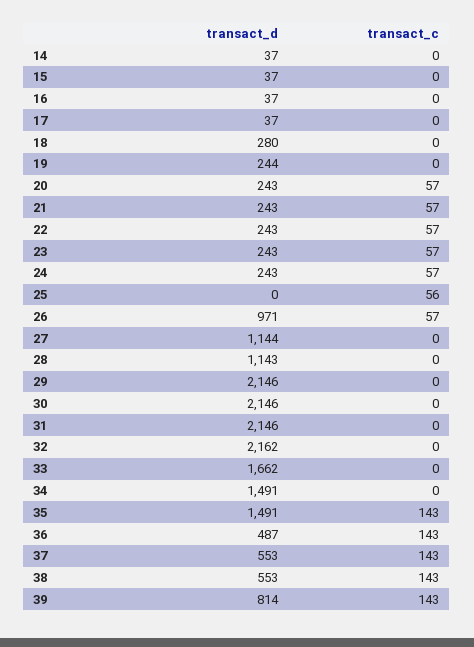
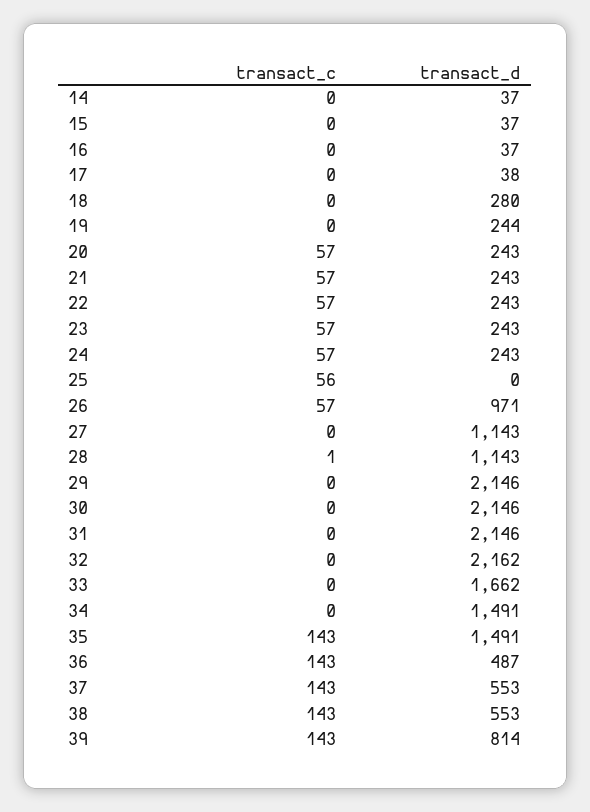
  {
    "transact_d": {
      "14": 37,
      "15": 37,
      "16": 37,
-     "17": 37,
+     "17": 38,
      "18": 280,
      "19": 244,
      "20": 243,
      "21": 243,
      "22": 243,
      "23": 243,
      "24": 243,
      "25": 0,
      "26": 971,
-     "27": 1144,
+     "27": 1143,
      "28": 1143,
      "29": 2146,
      "30": 2146,
      "31": 2146,
      "32": 2162,
      "33": 1662,
      "34": 1491,
      "35": 1491,
      "36": 487,
      "37": 553,
      "38": 553,
      "39": 814
    },
    "transact_c": {
      "14": 0,
      "15": 0,
      "16": 0,
      "17": 0,
      "18": 0,
      "19": 0,
      "20": 57,
      "21": 57,
      "22": 57,
      "23": 57,
      "24": 57,
      "25": 56,
      "26": 57,
      "27": 0,
-     "28": 0,
+     "28": 1,
      "29": 0,
      "30": 0,
      "31": 0,
      "32": 0,
      "33": 0,
      "34": 0,
      "35": 143,
      "36": 143,
      "37": 143,
      "38": 143,
      "39": 143
    }
  }

